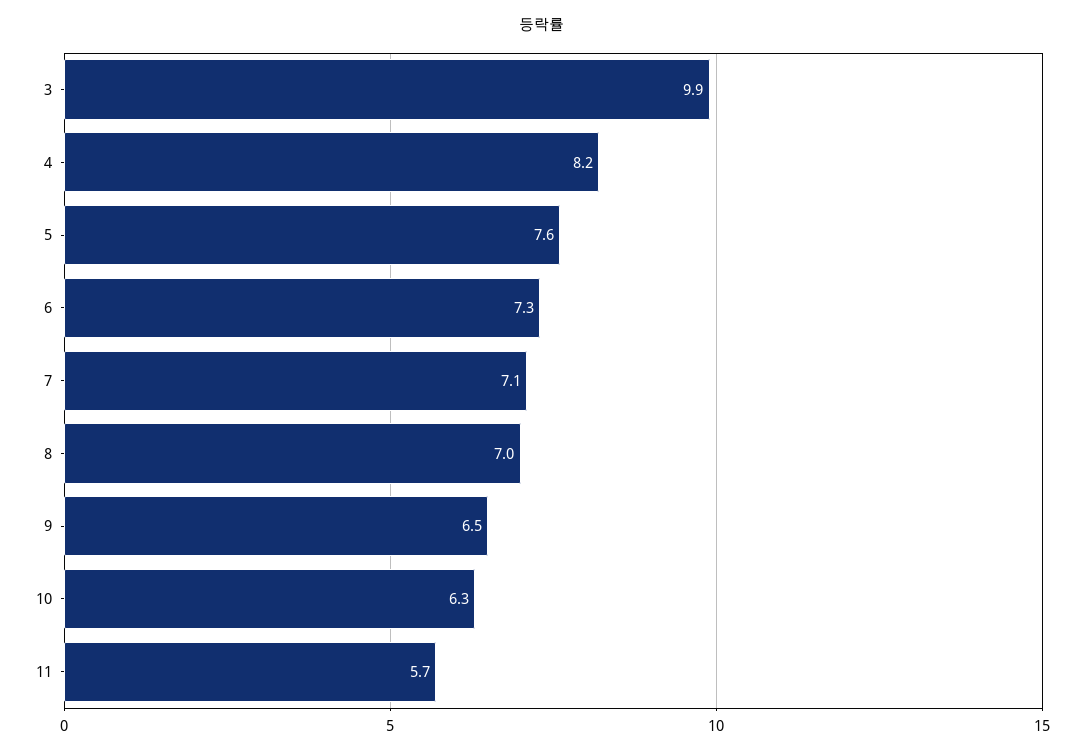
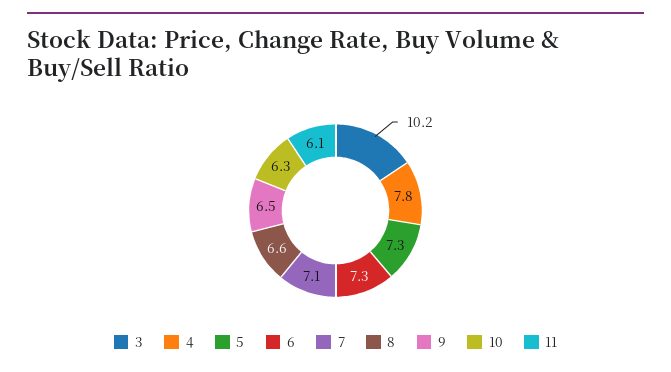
  {
-   "3": 9.9,
+   "3": 10.2,
-   "4": 8.2,
+   "4": 7.8,
-   "5": 7.6,
+   "5": 7.3,
    "6": 7.3,
    "7": 7.1,
-   "8": 7,
+   "8": 6.6,
    "9": 6.5,
    "10": 6.3,
-   "11": 5.7
+   "11": 6.1
  }

